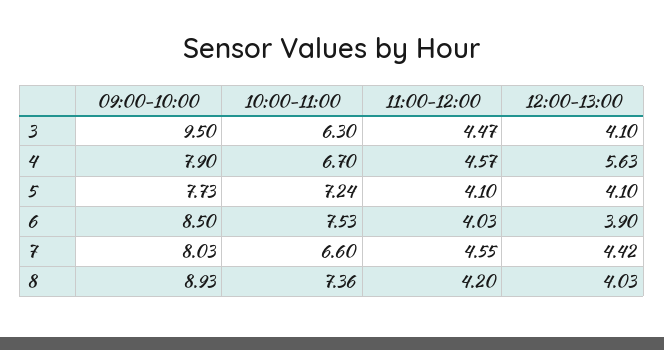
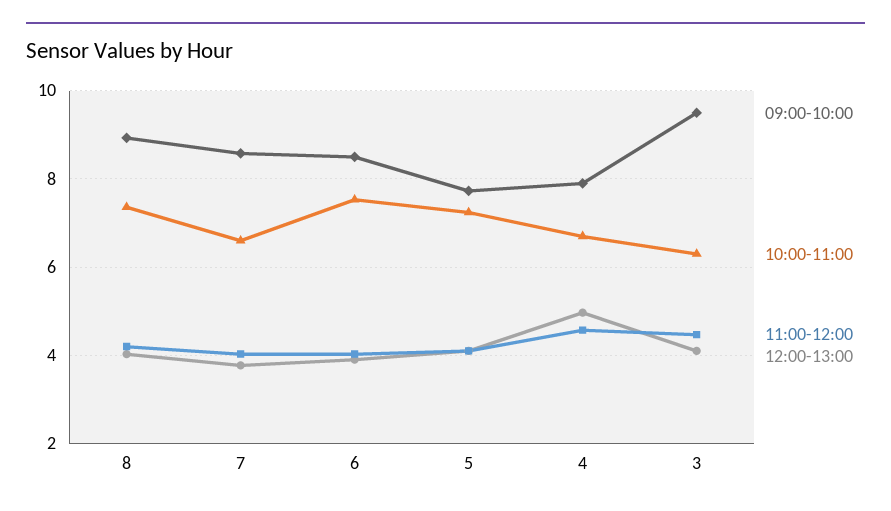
  {
    "09:00-10:00": {
      "3": 9.5,
      "4": 7.9,
      "5": 7.73,
      "6": 8.5,
-     "7": 8.03,
+     "7": 8.6,
      "8": 8.93
    },
    "10:00-11:00": {
      "3": 6.3,
      "4": 6.7,
      "5": 7.24,
      "6": 7.53,
      "7": 6.6,
      "8": 7.36
    },
    "11:00-12:00": {
      "3": 4.47,
      "4": 4.57,
      "5": 4.1,
      "6": 4.03,
-     "7": 4.55,
+     "7": 4,
      "8": 4.2
    },
    "12:00-13:00": {
      "3": 4.1,
-     "4": 5.63,
+     "4": 5,
      "5": 4.1,
      "6": 3.9,
-     "7": 4.42,
+     "7": 3.8,
      "8": 4.03
    }
  }

